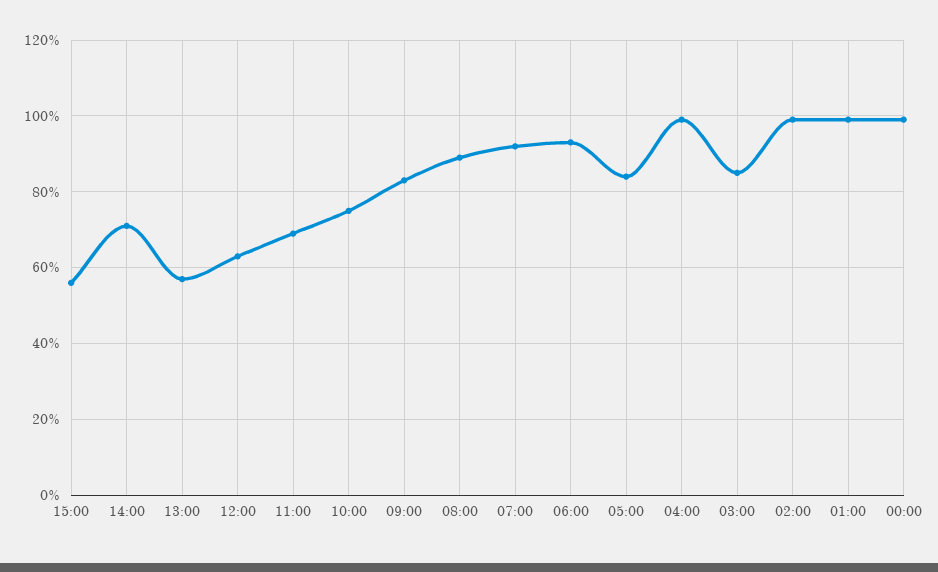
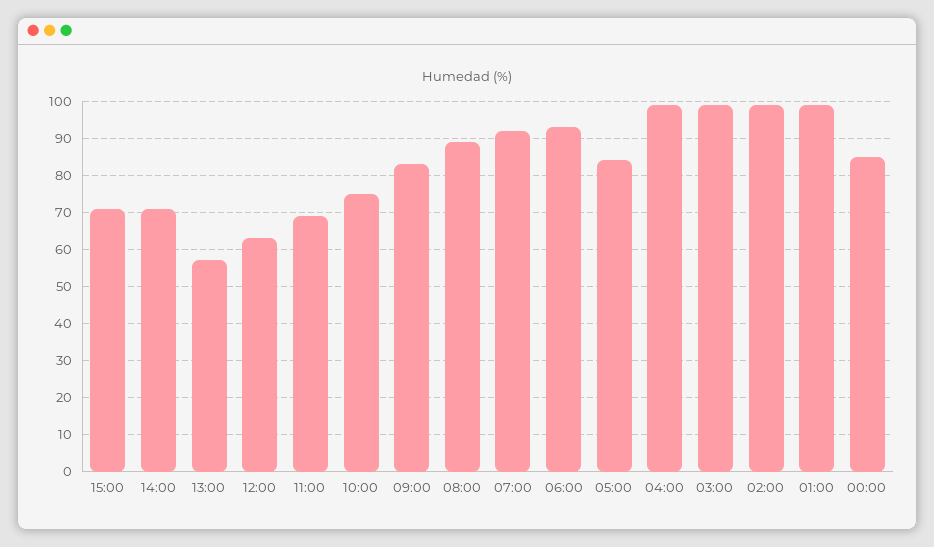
  {
-   "15:00": 55,
+   "15:00": 70,
    "14:00": 70,
    "13:00": 55,
    "12:00": 65,
    "11:00": 70,
    "10:00": 75,
    "09:00": 85,
    "08:00": 90,
    "07:00": 90,
    "06:00": 95,
    "05:00": 85,
    "04:00": 100,
-   "03:00": 85,
+   "03:00": 100,
    "02:00": 100,
    "01:00": 100,
-   "00:00": 100
+   "00:00": 85
  }

